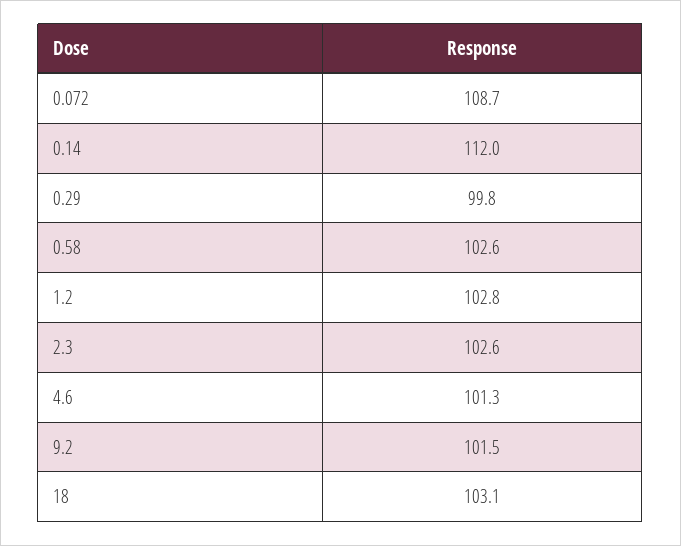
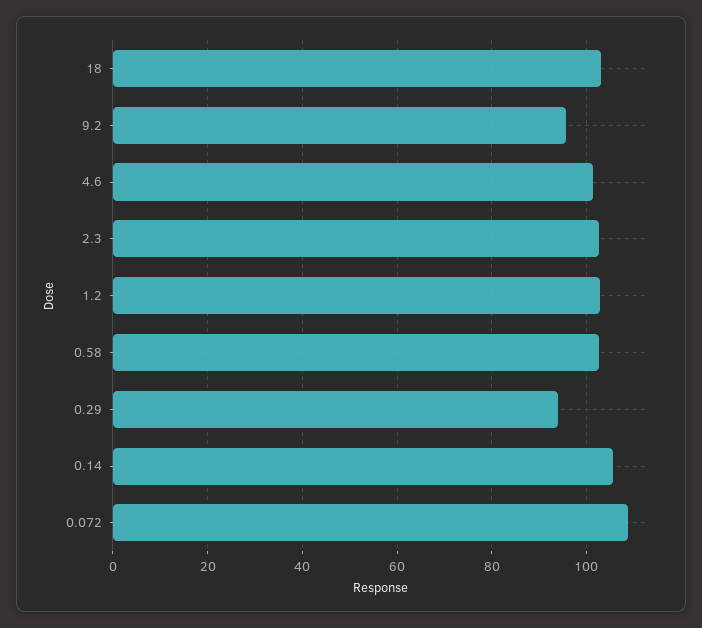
  {
    "0.072": 108.7,
-   "0.14": 112,
+   "0.14": 106,
-   "0.29": 99.8,
+   "0.29": 94,
    "0.58": 102.6,
    "1.2": 102.8,
    "2.3": 102.6,
    "4.6": 101.3,
-   "9.2": 101.5,
+   "9.2": 96,
    "18": 103.1
  }

